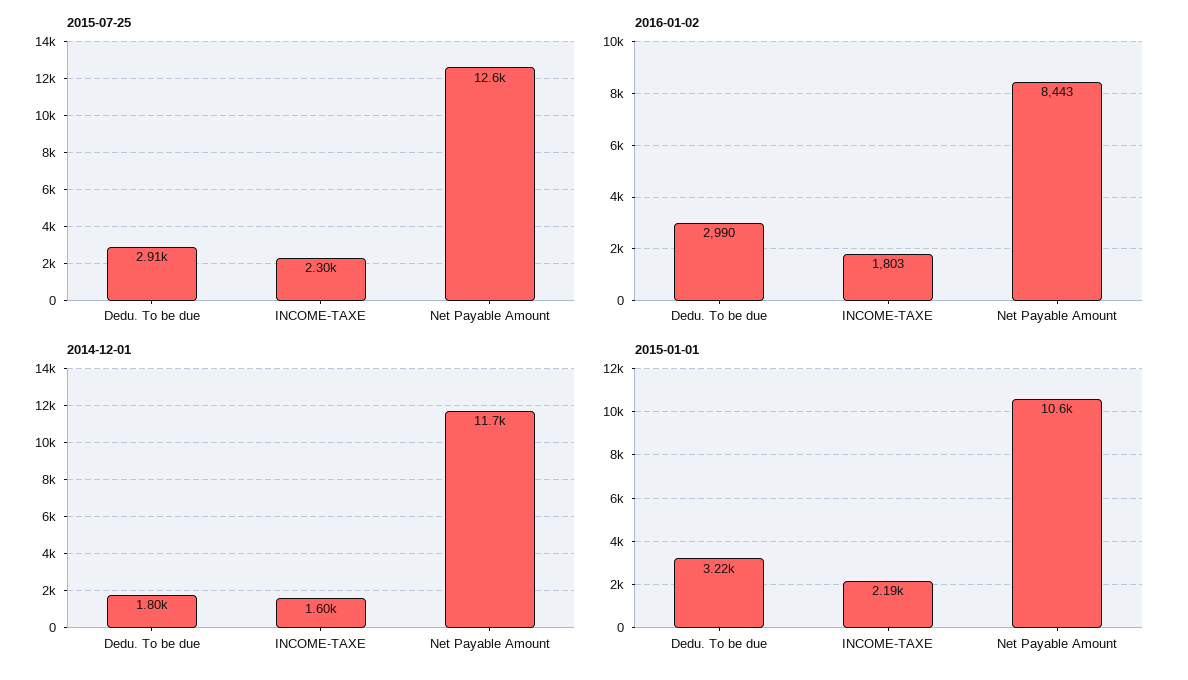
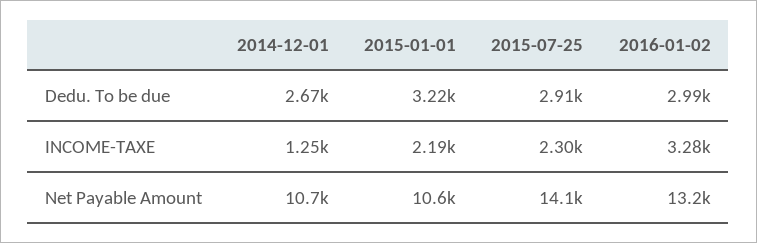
  {
    "2015-07-25": {
      "Dedu. To be due": 2910,
      "INCOME-TAXE": 2300,
-     "Net Payable Amount": 12600
+     "Net Payable Amount": 14100
    },
    "2016-01-02": {
      "Dedu. To be due": 2990,
-     "INCOME-TAXE": 1803,
+     "INCOME-TAXE": 3280,
-     "Net Payable Amount": 8443
+     "Net Payable Amount": 13200
    },
    "2014-12-01": {
-     "Dedu. To be due": 1800,
+     "Dedu. To be due": 2670,
-     "INCOME-TAXE": 1600,
+     "INCOME-TAXE": 1250,
-     "Net Payable Amount": 11700
+     "Net Payable Amount": 10700
    },
    "2015-01-01": {
      "Dedu. To be due": 3220,
      "INCOME-TAXE": 2190,
      "Net Payable Amount": 10600
    }
  }

